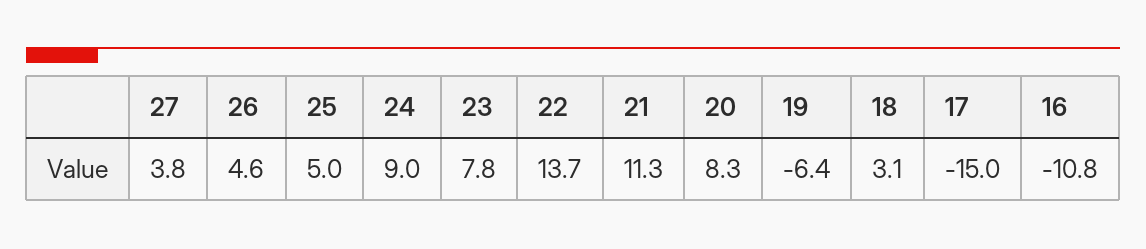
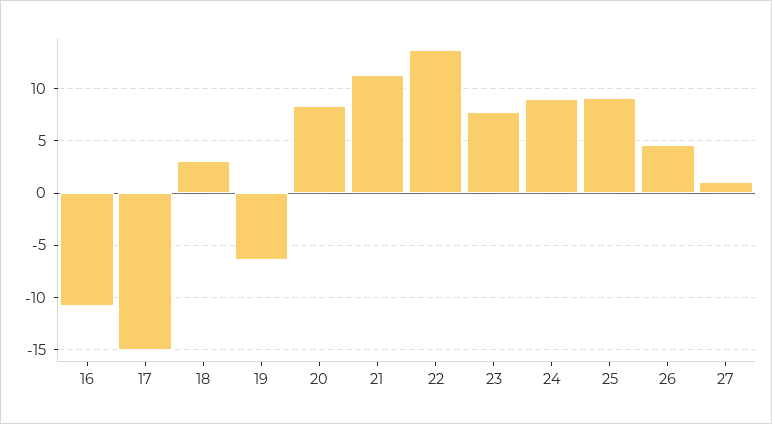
  {
-   "27": 3.8,
+   "27": 1,
    "26": 4.6,
-   "25": 5,
+   "25": 9,
    "24": 9,
    "23": 7.8,
    "22": 13.7,
    "21": 11.3,
    "20": 8.3,
    "19": -6.4,
    "18": 3.1,
    "17": -15,
    "16": -10.8
  }

